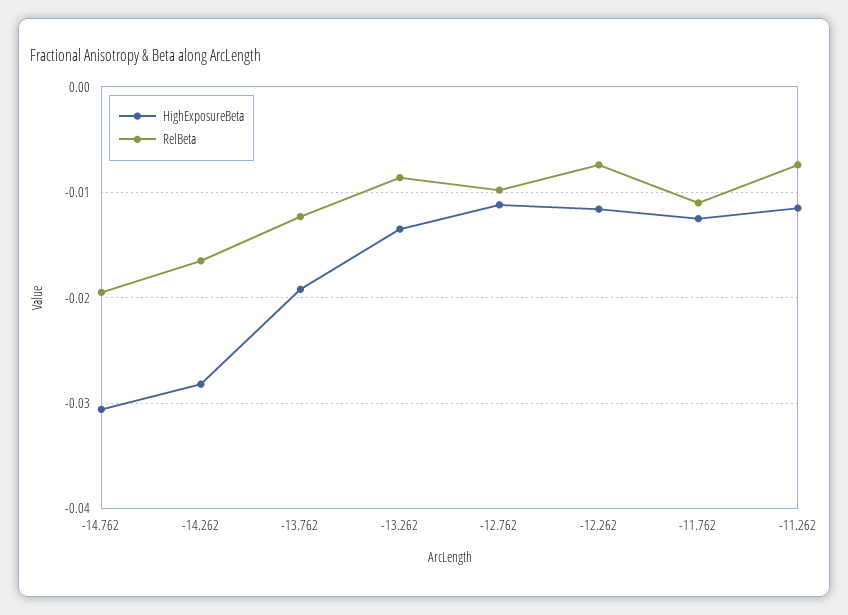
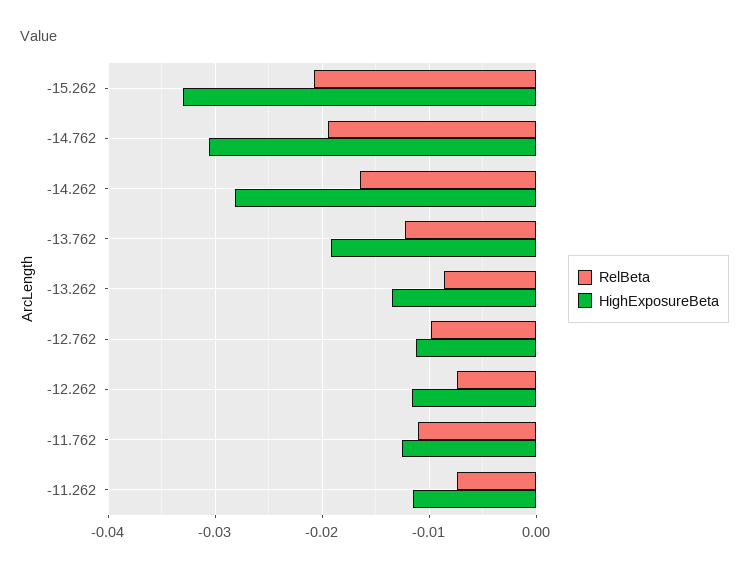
  {
    "HighExposureBeta": {
      "-14.762": -0.031,
      "-14.262": -0.028,
      "-13.762": -0.019,
      "-13.262": -0.014,
      "-12.762": -0.011,
      "-12.262": -0.012,
      "-11.762": -0.013,
-     "-11.262": -0.012
+     "-11.262": -0.012,
+     "-15.262": -0.033
    },
    "RelBeta": {
      "-14.762": -0.02,
      "-14.262": -0.017,
      "-13.762": -0.012,
      "-13.262": -0.009,
      "-12.762": -0.01,
      "-12.262": -0.007,
      "-11.762": -0.011,
-     "-11.262": -0.007
+     "-11.262": -0.007,
+     "-15.262": -0.021
    }
  }

